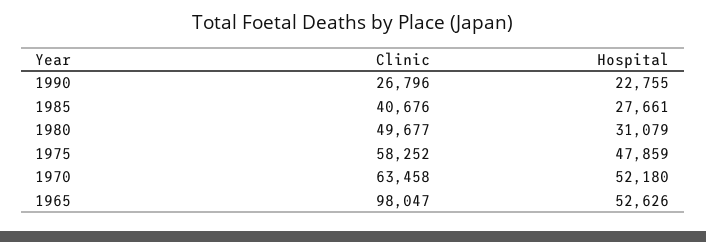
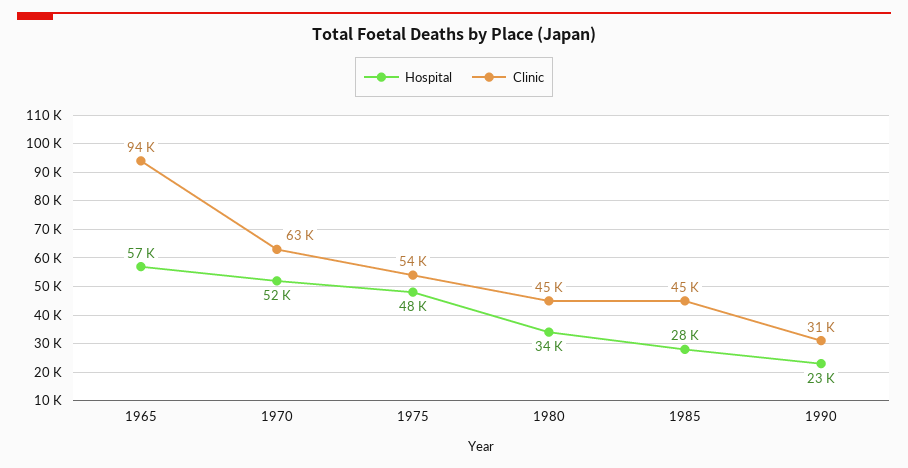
  {
    "Clinic": {
-     "1990": 26796,
+     "1990": 31000,
-     "1985": 40676,
+     "1985": 45000,
-     "1980": 49677,
+     "1980": 45000,
-     "1975": 58252,
+     "1975": 54000,
      "1970": 63458,
-     "1965": 98047
+     "1965": 94000
    },
    "Hospital": {
      "1990": 22755,
      "1985": 27661,
-     "1980": 31079,
+     "1980": 34000,
      "1975": 47859,
      "1970": 52180,
-     "1965": 52626
+     "1965": 57000
    }
  }

